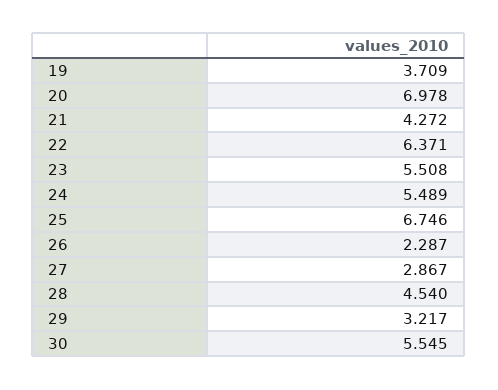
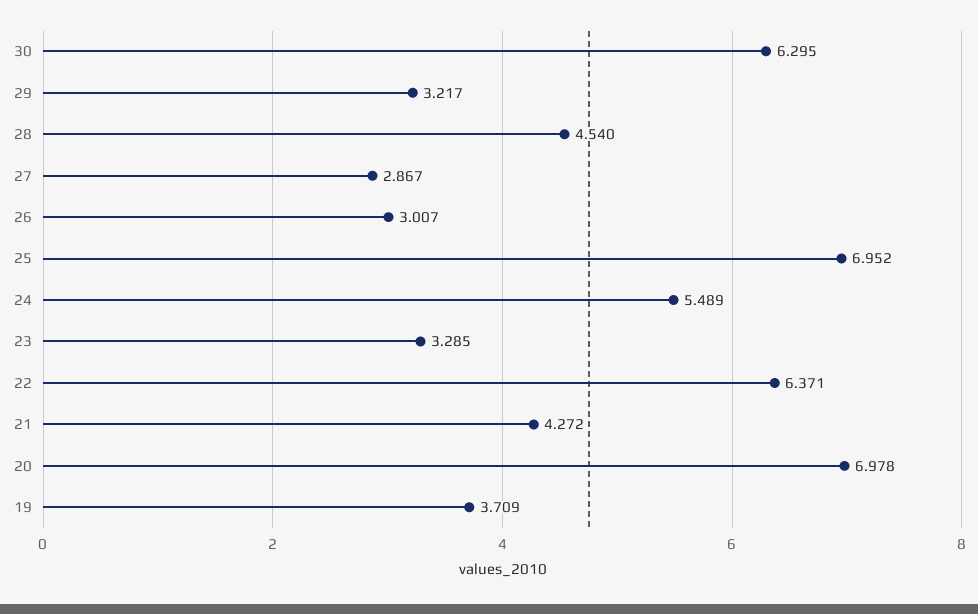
  {
    "19": 3.709,
    "20": 6.978,
    "21": 4.272,
    "22": 6.371,
-   "23": 5.508,
+   "23": 3.285,
    "24": 5.489,
-   "25": 6.746,
+   "25": 6.952,
-   "26": 2.287,
+   "26": 3.007,
    "27": 2.867,
    "28": 4.54,
    "29": 3.217,
-   "30": 5.545
+   "30": 6.295
  }

